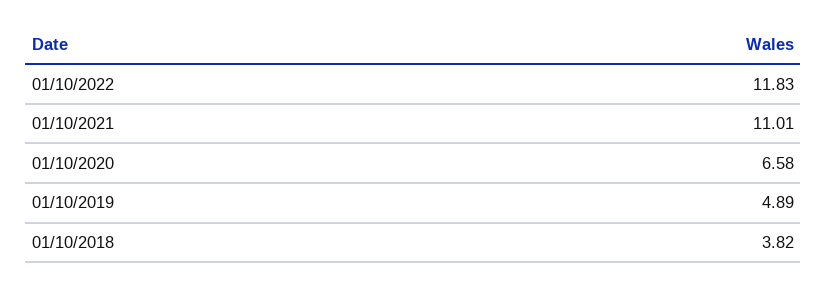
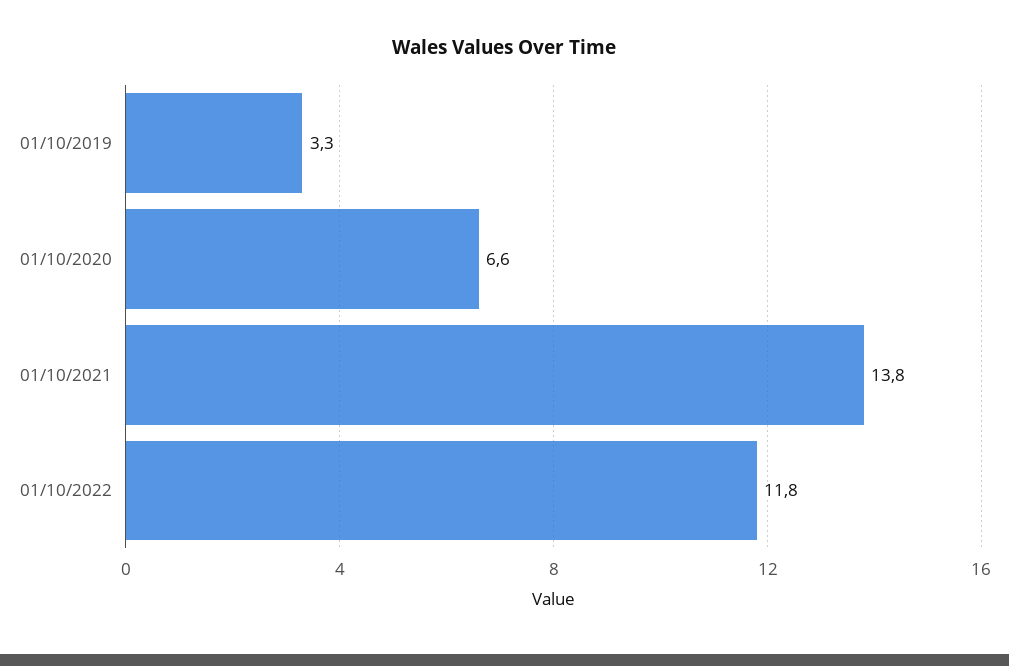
  {
    "01/10/2022": 11.83,
-   "01/10/2021": 11.01,
+   "01/10/2021": 13.8,
    "01/10/2020": 6.58,
-   "01/10/2019": 4.89,
+   "01/10/2019": 3.3
-   "01/10/2018": 3.82
  }

